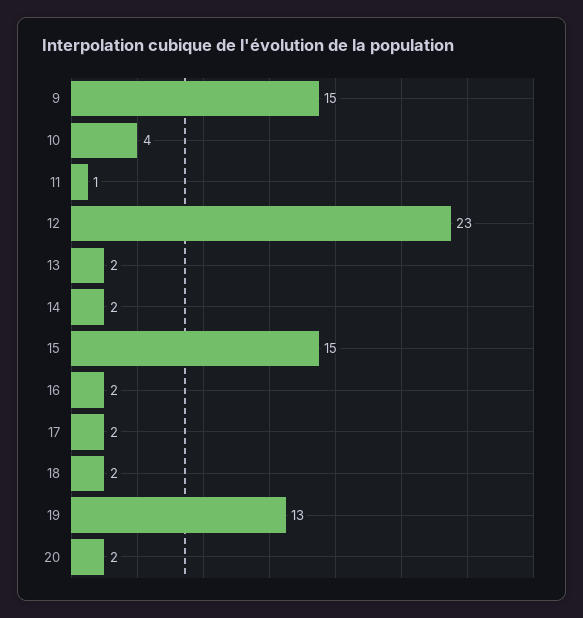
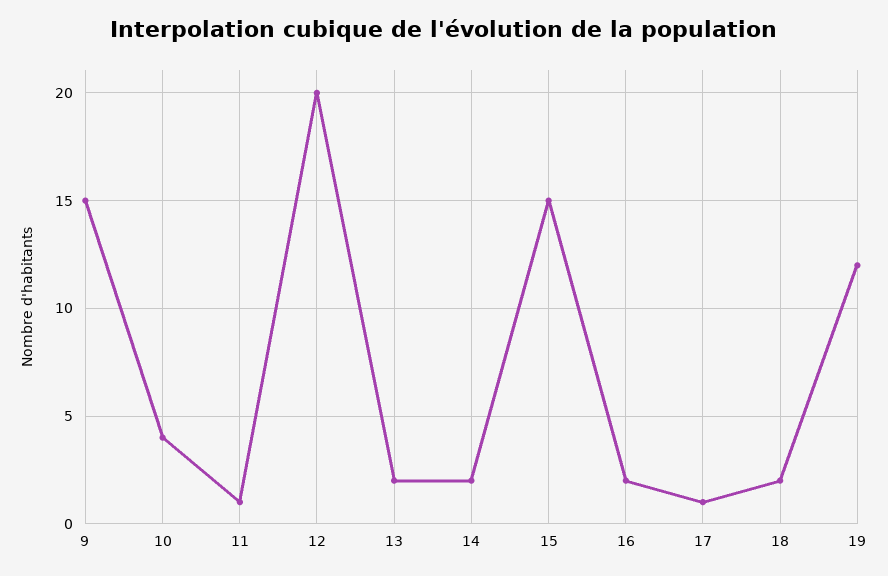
  {
    "9": 15,
    "10": 4,
    "11": 1,
-   "12": 23,
+   "12": 20,
    "13": 2,
    "14": 2,
    "15": 15,
    "16": 2,
-   "17": 2,
+   "17": 1,
    "18": 2,
-   "19": 13,
+   "19": 12
-   "20": 2
  }

